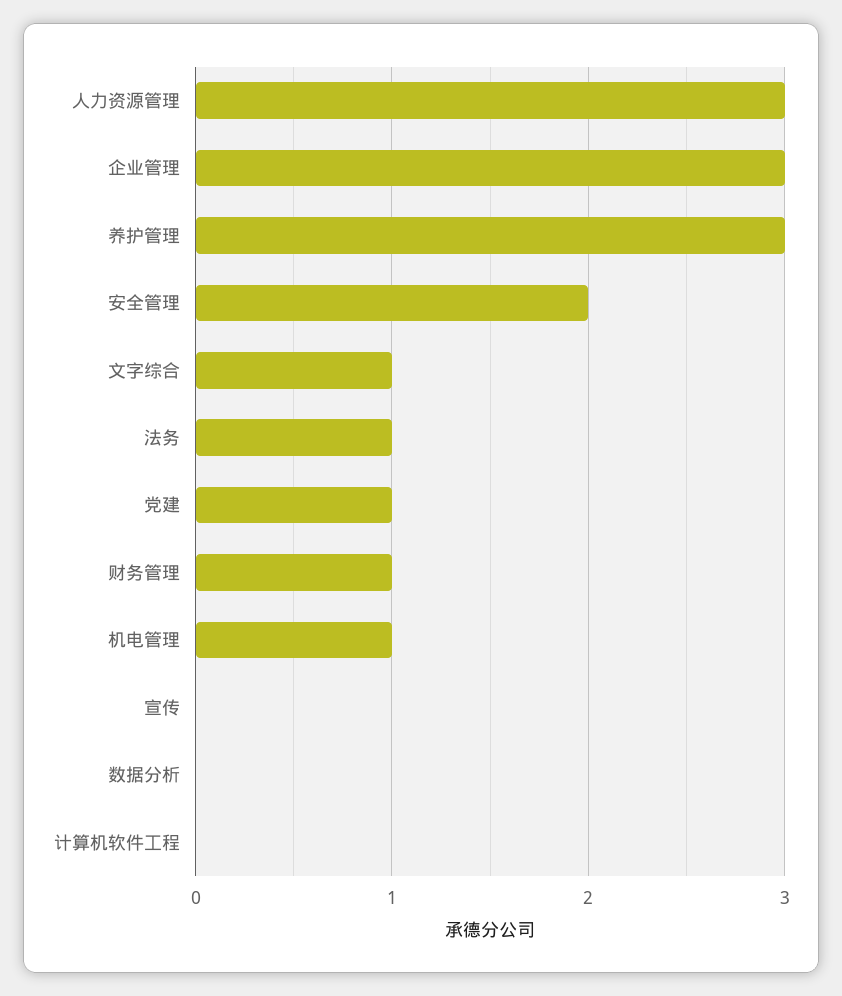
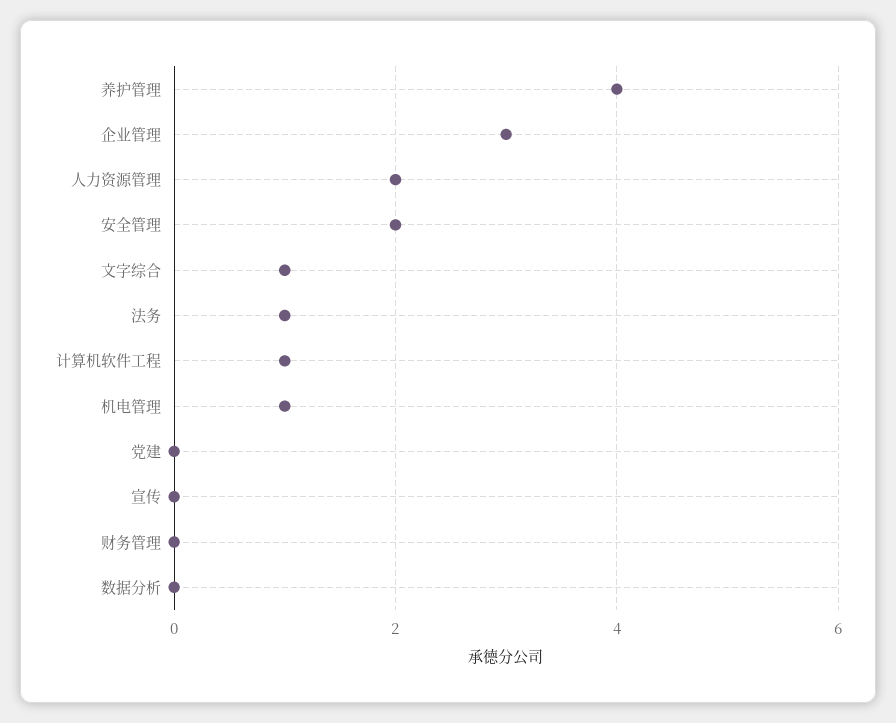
  {
-   "人力资源管理": 3,
+   "人力资源管理": 2,
    "企业管理": 3,
-   "养护管理": 3,
+   "养护管理": 4,
    "安全管理": 2,
    "文字综合": 1,
    "法务": 1,
-   "党建": 1,
+   "党建": 0,
-   "财务管理": 1,
+   "财务管理": 0,
    "机电管理": 1,
    "宣传": 0,
    "数据分析": 0,
-   "计算机软件工程": 0
+   "计算机软件工程": 1
  }

